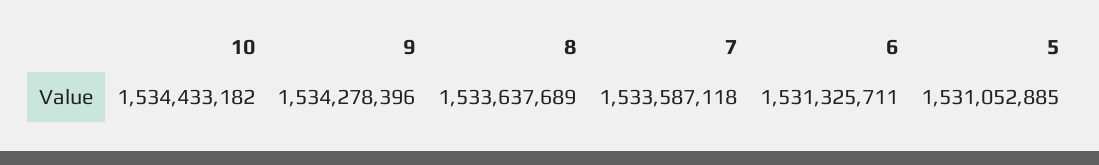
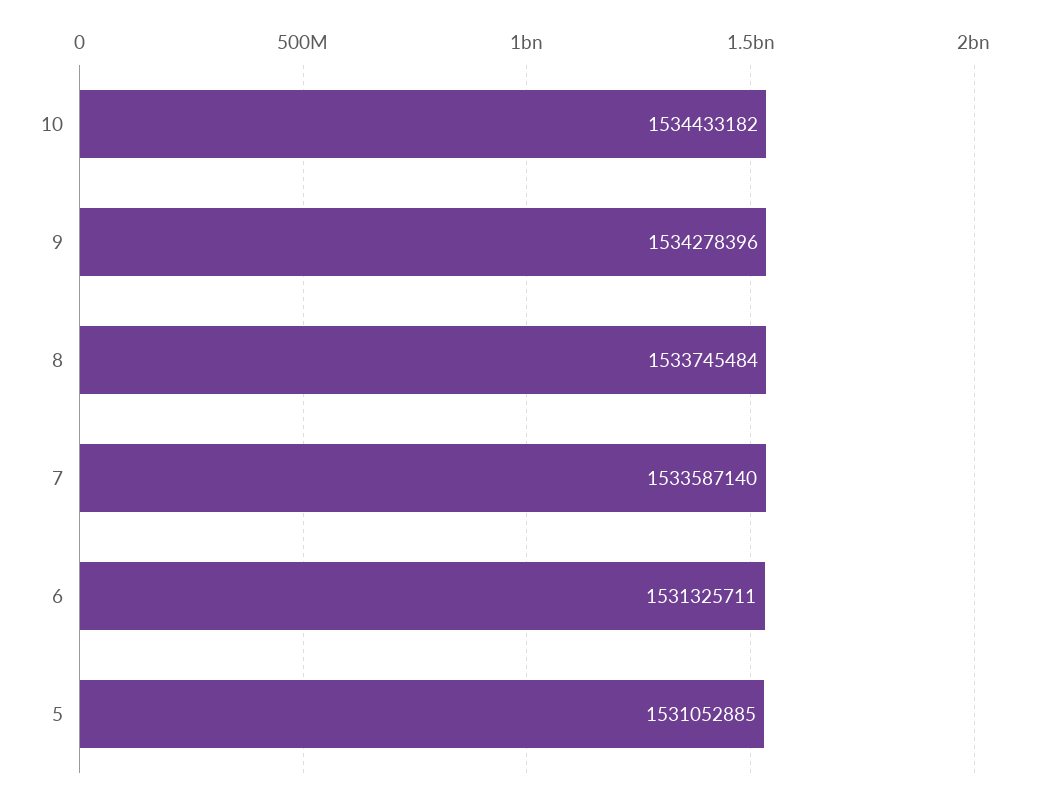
  {
    "10": 1534433182,
    "9": 1534278396,
-   "8": 1533637689,
+   "8": 1533745484,
-   "7": 1533587118,
+   "7": 1533587140,
    "6": 1531325711,
    "5": 1531052885
  }

